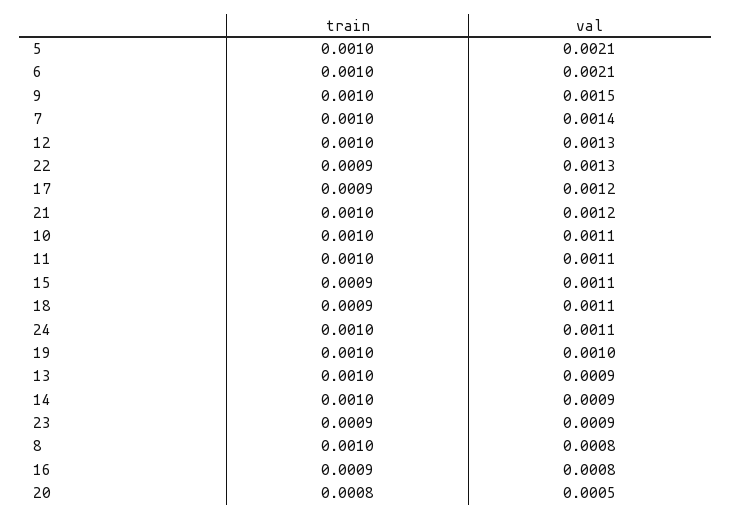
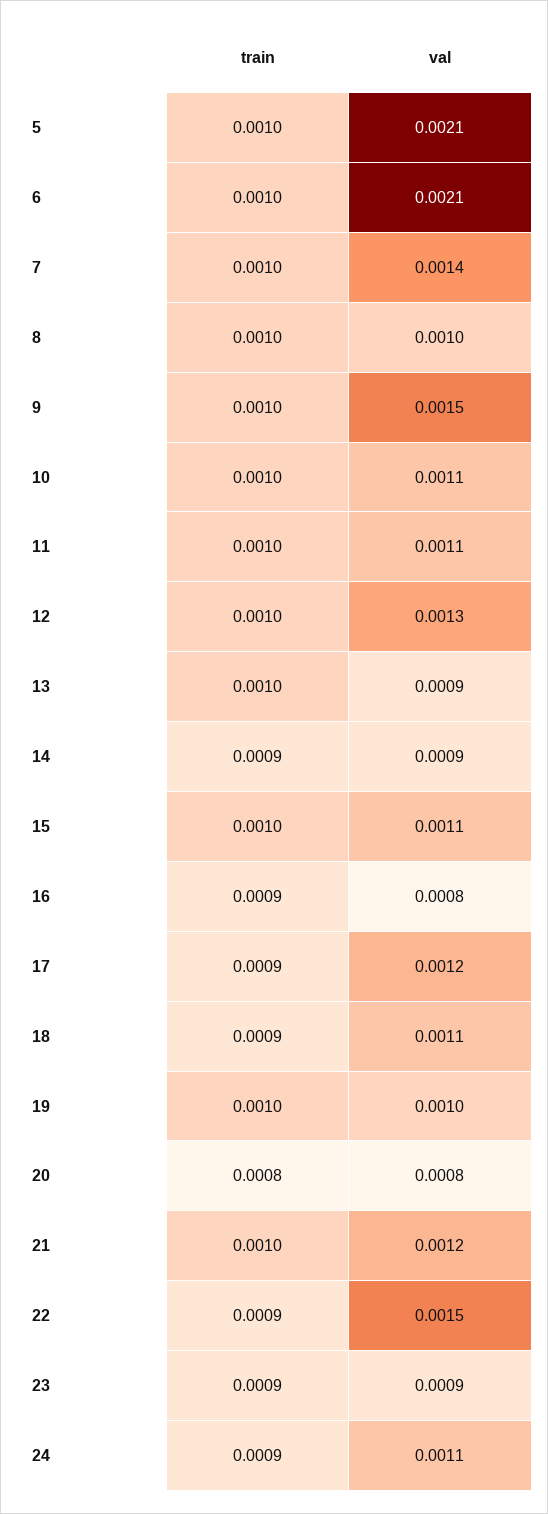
  {
    "train": {
      "5": 0.001,
      "6": 0.001,
      "9": 0.001,
      "7": 0.001,
      "12": 0.001,
      "22": 0.0009,
      "17": 0.0009,
      "21": 0.001,
      "10": 0.001,
      "11": 0.001,
-     "15": 0.0009,
+     "15": 0.001,
      "18": 0.0009,
-     "24": 0.001,
+     "24": 0.0009,
      "19": 0.001,
      "13": 0.001,
-     "14": 0.001,
+     "14": 0.0009,
      "23": 0.0009,
      "8": 0.001,
      "16": 0.0009,
      "20": 0.0008
    },
    "val": {
      "5": 0.0021,
      "6": 0.0021,
      "9": 0.0015,
      "7": 0.0014,
      "12": 0.0013,
-     "22": 0.0013,
+     "22": 0.0015,
      "17": 0.0012,
      "21": 0.0012,
      "10": 0.0011,
      "11": 0.0011,
      "15": 0.0011,
      "18": 0.0011,
      "24": 0.0011,
      "19": 0.001,
      "13": 0.0009,
      "14": 0.0009,
      "23": 0.0009,
-     "8": 0.0008,
+     "8": 0.001,
      "16": 0.0008,
-     "20": 0.0005
+     "20": 0.0008
    }
  }

